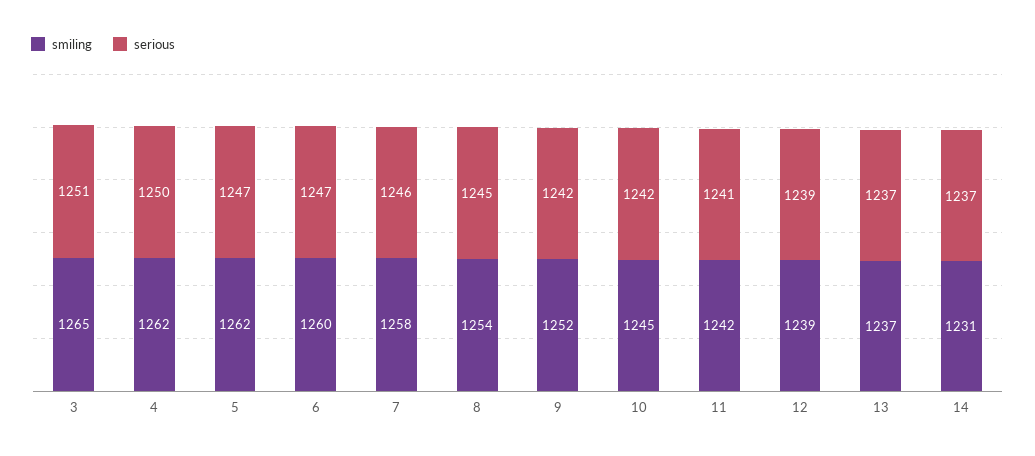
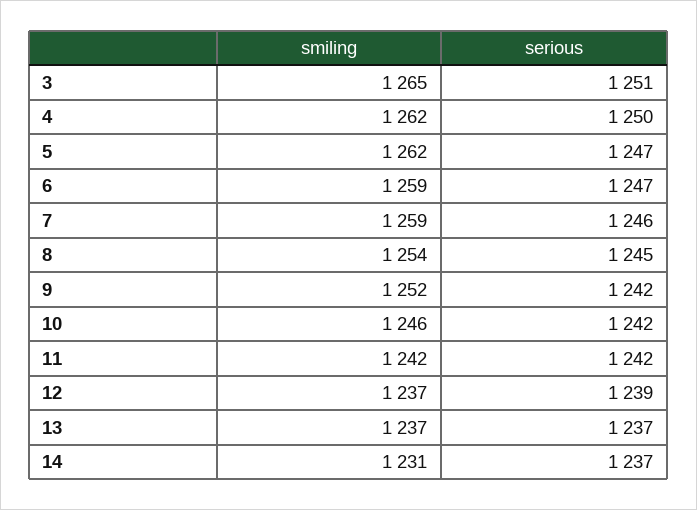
  {
    "smiling": {
      "3": 1265,
      "4": 1262,
      "5": 1262,
-     "6": 1260,
+     "6": 1259,
-     "7": 1258,
+     "7": 1259,
      "8": 1254,
      "9": 1252,
-     "10": 1245,
+     "10": 1246,
      "11": 1242,
-     "12": 1239,
+     "12": 1237,
      "13": 1237,
      "14": 1231
    },
    "serious": {
      "3": 1251,
      "4": 1250,
      "5": 1247,
      "6": 1247,
      "7": 1246,
      "8": 1245,
      "9": 1242,
      "10": 1242,
-     "11": 1241,
+     "11": 1242,
      "12": 1239,
      "13": 1237,
      "14": 1237
    }
  }

